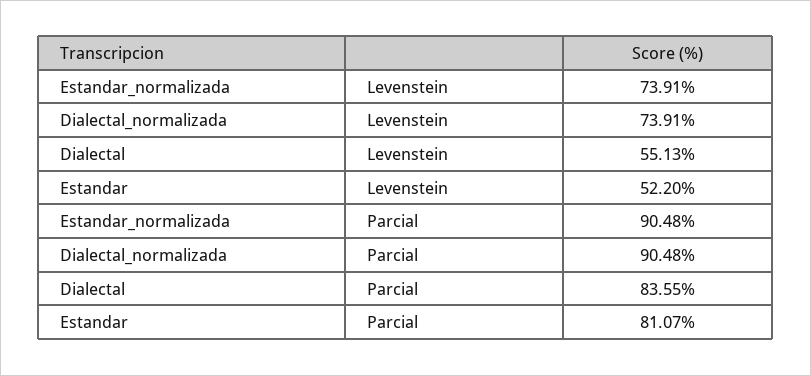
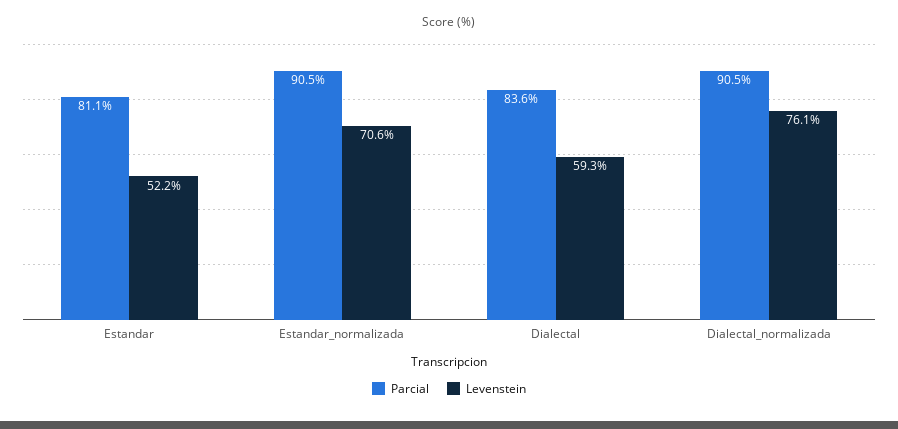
  {
    "Levenstein": {
-     "Estandar_normalizada": 73.91,
+     "Estandar_normalizada": 70.6,
-     "Dialectal_normalizada": 73.91,
+     "Dialectal_normalizada": 76.1,
-     "Dialectal": 55.13,
+     "Dialectal": 59.3,
      "Estandar": 52.2
    },
    "Parcial": {
      "Estandar_normalizada": 90.48,
      "Dialectal_normalizada": 90.48,
      "Dialectal": 83.55,
      "Estandar": 81.07
    }
  }

